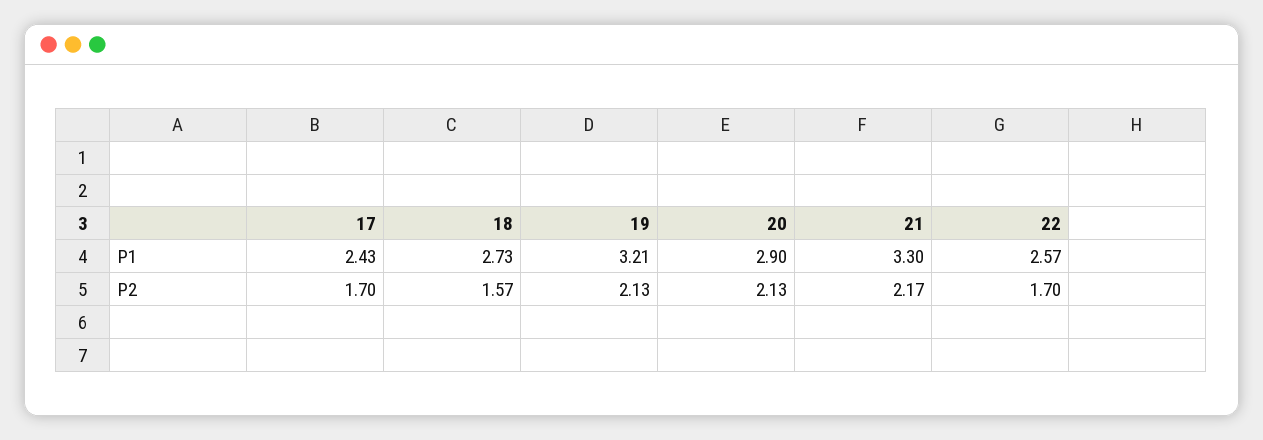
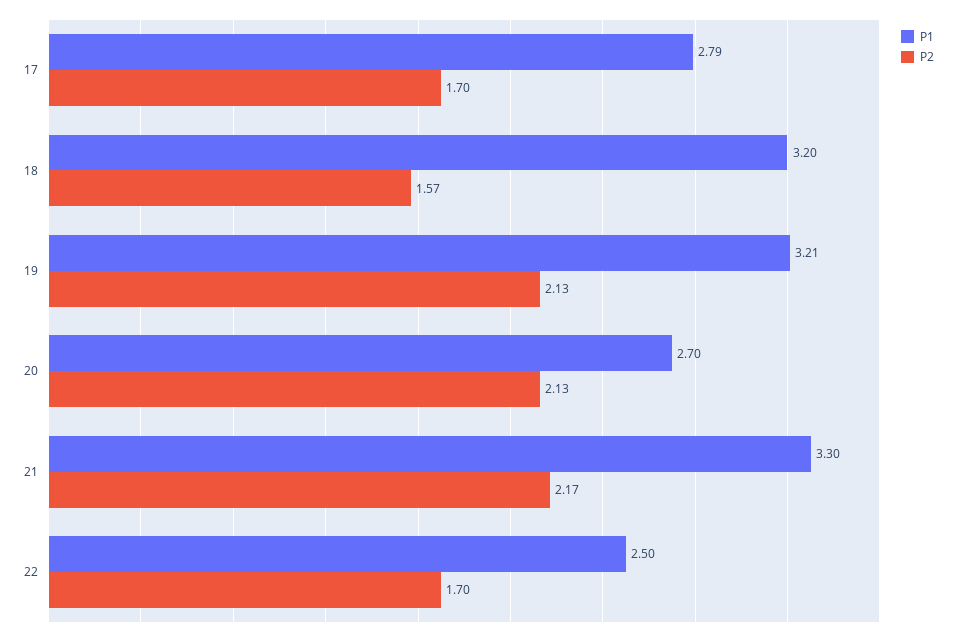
  {
    "P1": {
-     "17": 2.43,
+     "17": 2.79,
-     "18": 2.73,
+     "18": 3.2,
      "19": 3.21,
-     "20": 2.9,
+     "20": 2.7,
      "21": 3.3,
-     "22": 2.57
+     "22": 2.5
    },
    "P2": {
      "17": 1.7,
      "18": 1.57,
      "19": 2.13,
      "20": 2.13,
      "21": 2.17,
      "22": 1.7
    }
  }

